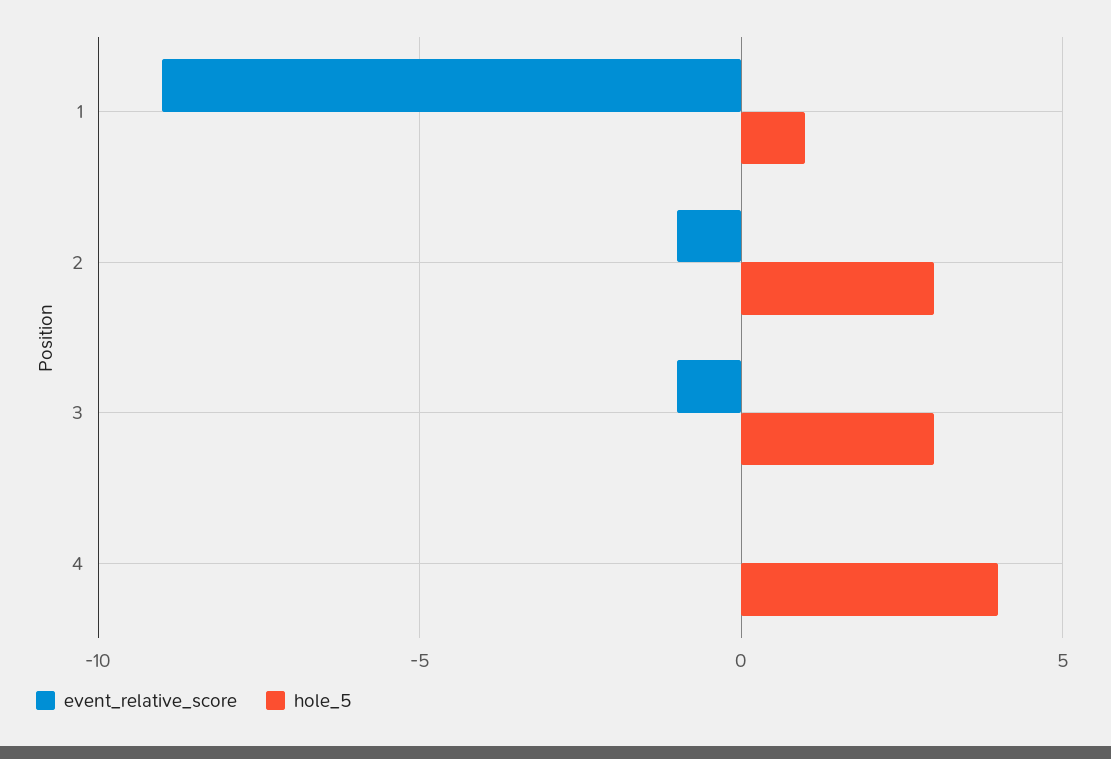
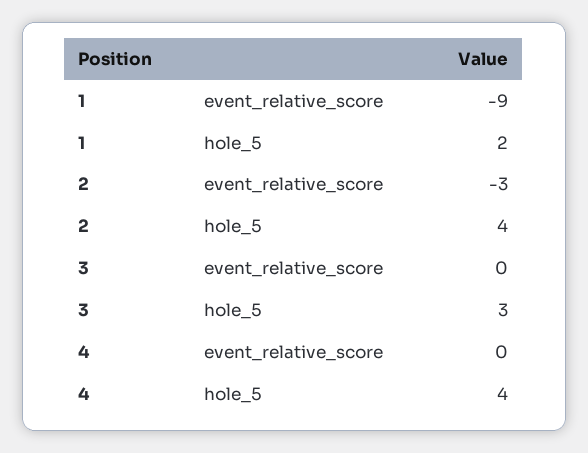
  {
    "event_relative_score": {
      "1": -9,
-     "2": -1,
+     "2": -3,
-     "3": -1,
+     "3": 0,
      "4": 0
    },
    "hole_5": {
-     "1": 1,
+     "1": 2,
-     "2": 3,
+     "2": 4,
      "3": 3,
      "4": 4
    }
  }

